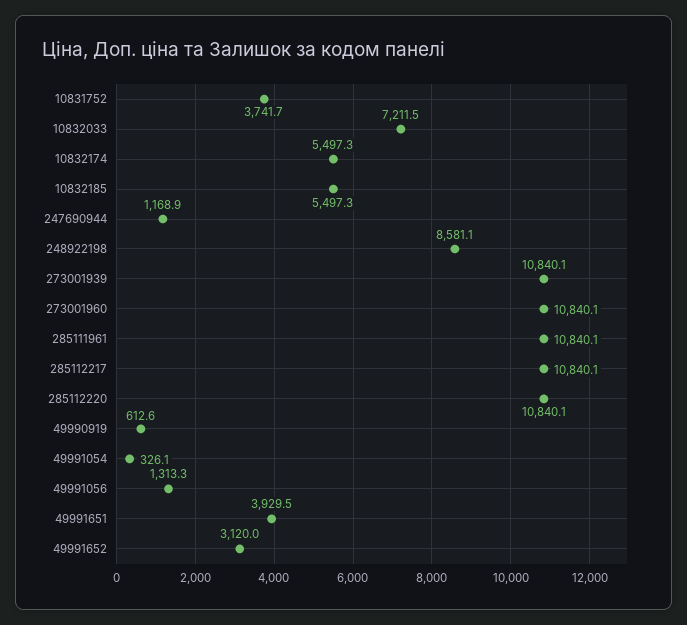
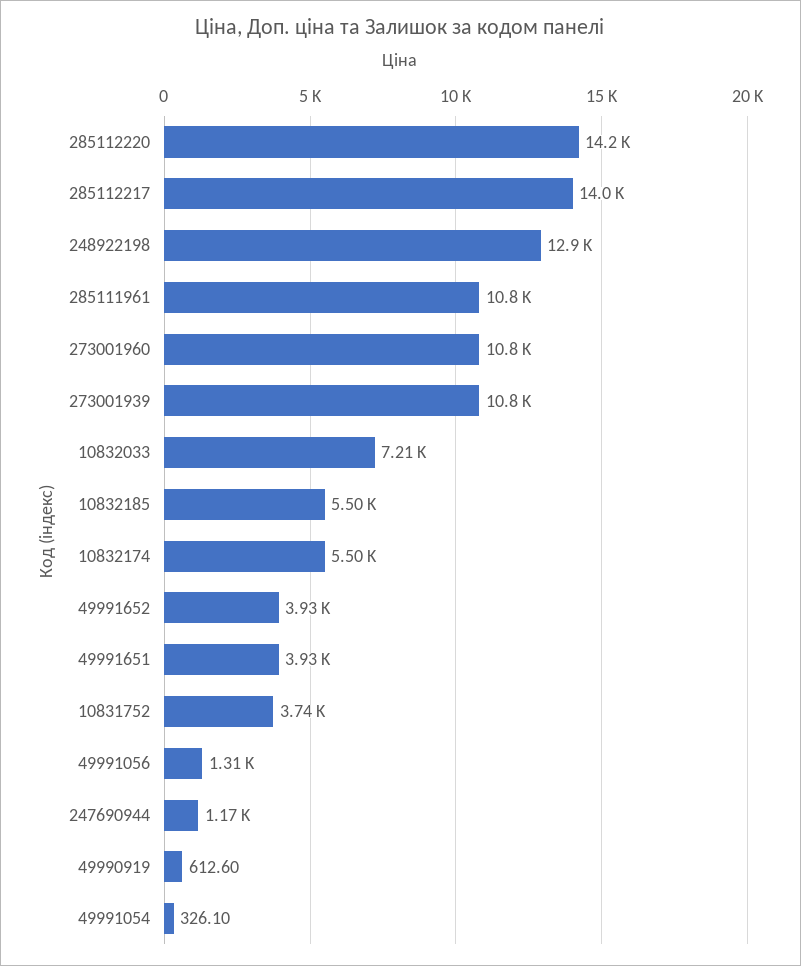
  {
    "10831752": 3741.7,
    "10832033": 7211.5,
    "10832174": 5497.3,
    "10832185": 5497.3,
    "247690944": 1168.9,
-   "248922198": 8581.1,
+   "248922198": 12900,
    "273001939": 10840.1,
    "273001960": 10840.1,
    "285111961": 10840.1,
-   "285112217": 10840.1,
+   "285112217": 14000,
-   "285112220": 10840.1,
+   "285112220": 14200,
    "49990919": 612.6,
    "49991054": 326.1,
    "49991056": 1313.3,
    "49991651": 3929.5,
-   "49991652": 3120
+   "49991652": 3930
  }

